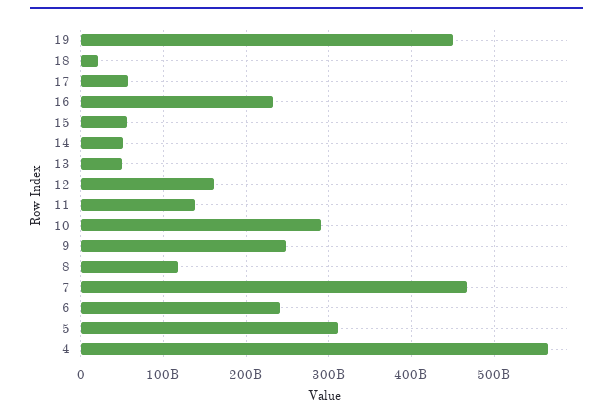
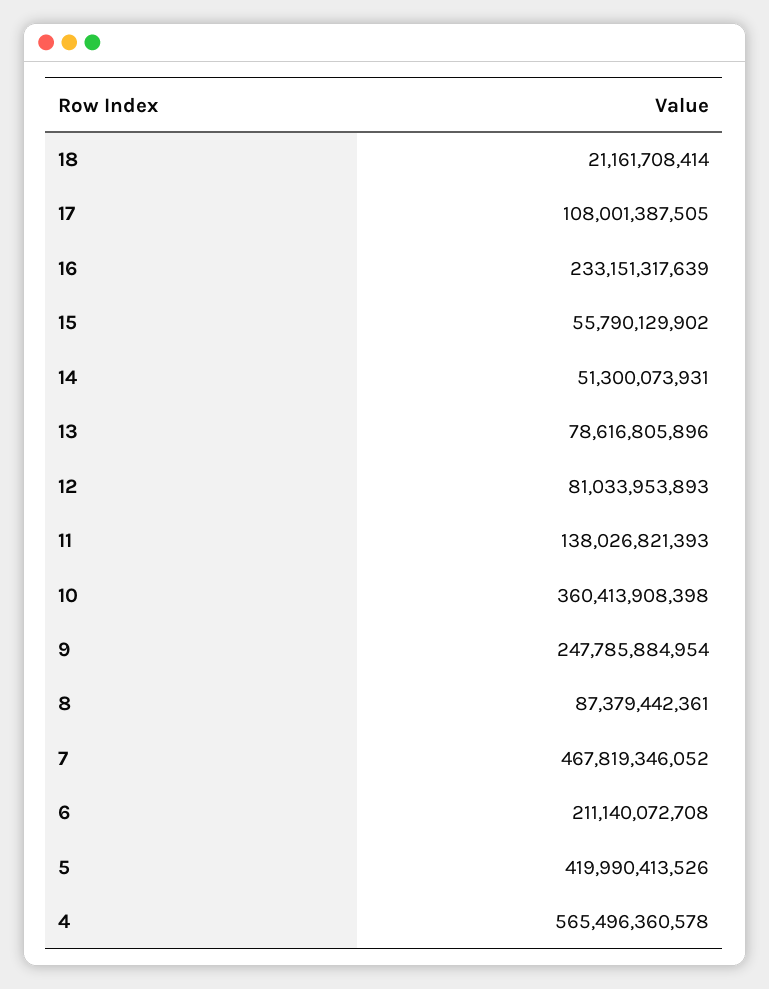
  {
-   "19": 450000000000,
    "18": 21161708414,
-   "17": 60000000000,
+   "17": 108001387505,
    "16": 233151317639,
    "15": 55790129902,
    "14": 51300073931,
-   "13": 50000000000,
+   "13": 78616805896,
-   "12": 160000000000,
+   "12": 81033953893,
    "11": 138026821393,
-   "10": 290000000000,
+   "10": 360413908398,
    "9": 247785884954,
-   "8": 120000000000,
+   "8": 87379442361,
    "7": 467819346052,
-   "6": 240000000000,
+   "6": 211140072708,
-   "5": 310000000000,
+   "5": 419990413526,
    "4": 565496360578
  }

